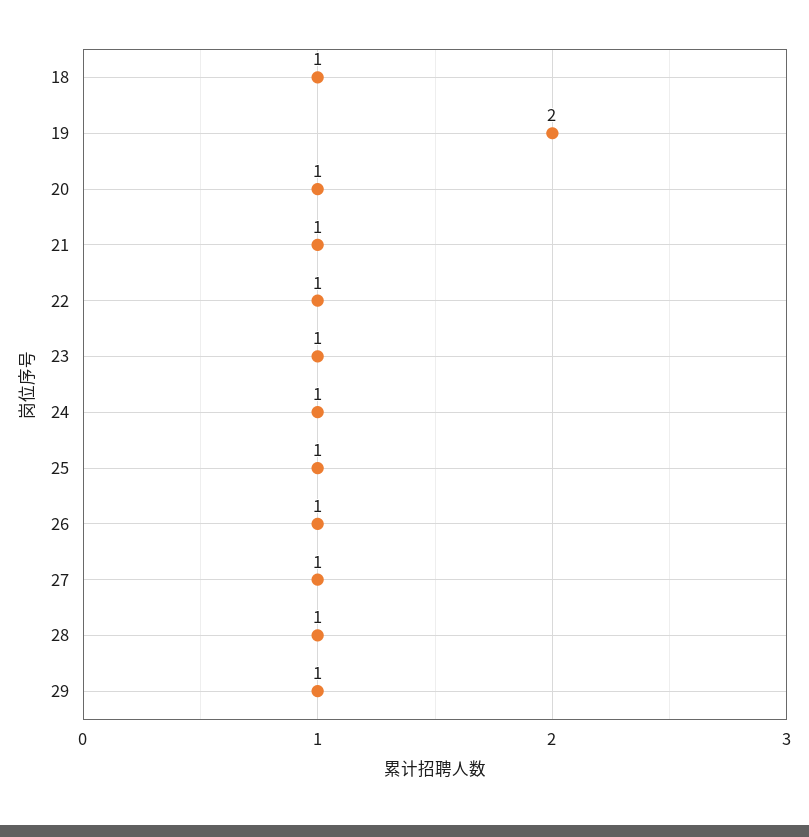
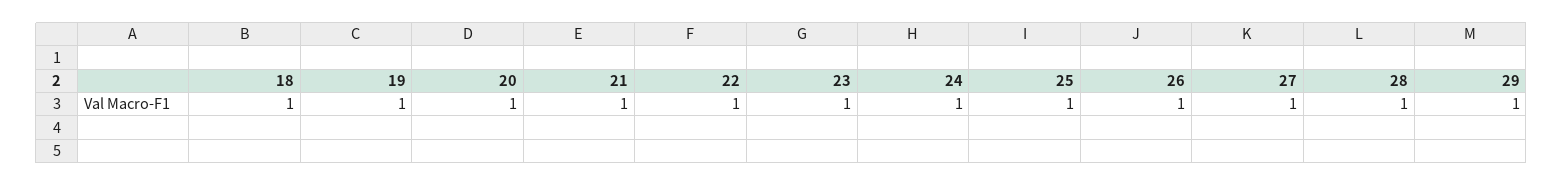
  {
    "18": 1,
-   "19": 2,
+   "19": 1,
    "20": 1,
    "21": 1,
    "22": 1,
    "23": 1,
    "24": 1,
    "25": 1,
    "26": 1,
    "27": 1,
    "28": 1,
    "29": 1
  }

